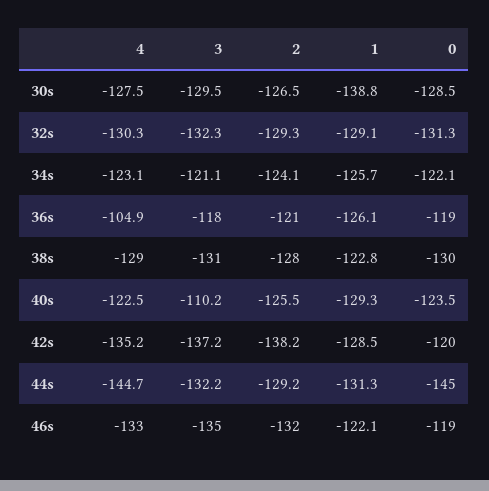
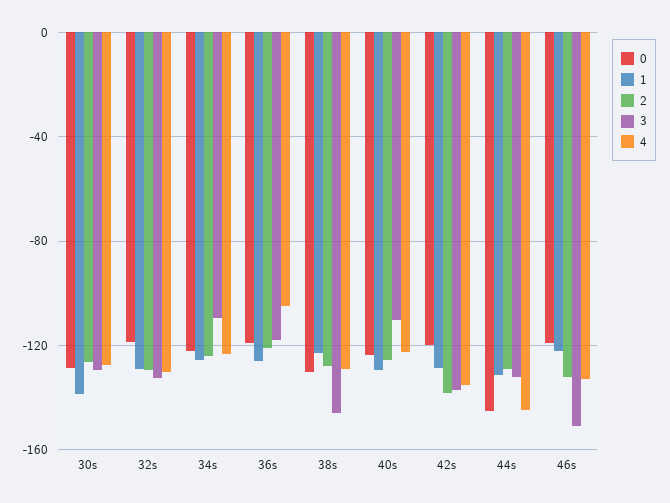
  {
    "4": {
      "30s": -127.5,
      "32s": -130.3,
      "34s": -123.1,
      "36s": -104.9,
      "38s": -129,
      "40s": -122.5,
      "42s": -135.2,
      "44s": -144.7,
      "46s": -133
    },
    "3": {
      "30s": -129.5,
      "32s": -132.3,
-     "34s": -121.1,
+     "34s": -110,
      "36s": -118,
-     "38s": -131,
+     "38s": -145,
      "40s": -110.2,
      "42s": -137.2,
      "44s": -132.2,
-     "46s": -135
+     "46s": -150
    },
    "2": {
      "30s": -126.5,
      "32s": -129.3,
      "34s": -124.1,
      "36s": -121,
      "38s": -128,
      "40s": -125.5,
      "42s": -138.2,
      "44s": -129.2,
      "46s": -132
    },
    "1": {
      "30s": -138.8,
      "32s": -129.1,
      "34s": -125.7,
      "36s": -126.1,
      "38s": -122.8,
      "40s": -129.3,
      "42s": -128.5,
      "44s": -131.3,
      "46s": -122.1
    },
    "0": {
      "30s": -128.5,
-     "32s": -131.3,
+     "32s": -120,
      "34s": -122.1,
      "36s": -119,
      "38s": -130,
      "40s": -123.5,
      "42s": -120,
      "44s": -145,
      "46s": -119
    }
  }

